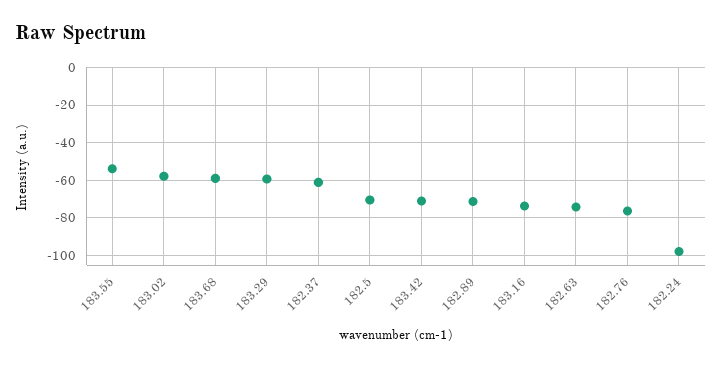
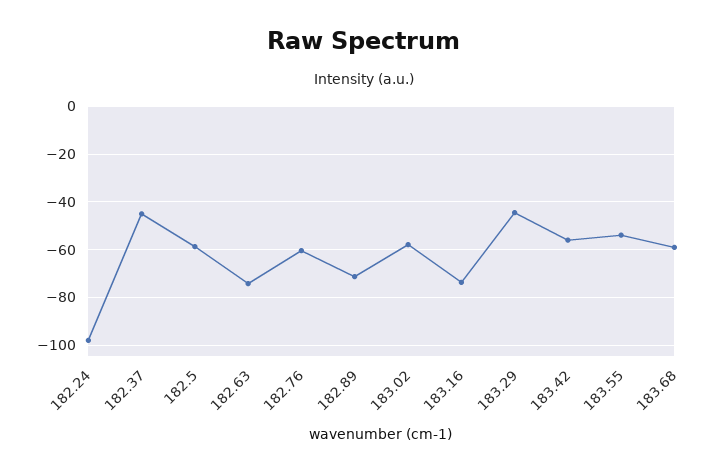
  {
    "183.55": -55,
    "183.02": -60,
    "183.68": -60,
-   "183.29": -60,
+   "183.29": -45,
-   "182.37": -60,
+   "182.37": -45,
-   "182.5": -70,
+   "182.5": -60,
-   "183.42": -70,
+   "183.42": -55,
    "182.89": -70,
    "183.16": -75,
    "182.63": -75,
-   "182.76": -75,
+   "182.76": -60,
    "182.24": -100
  }

